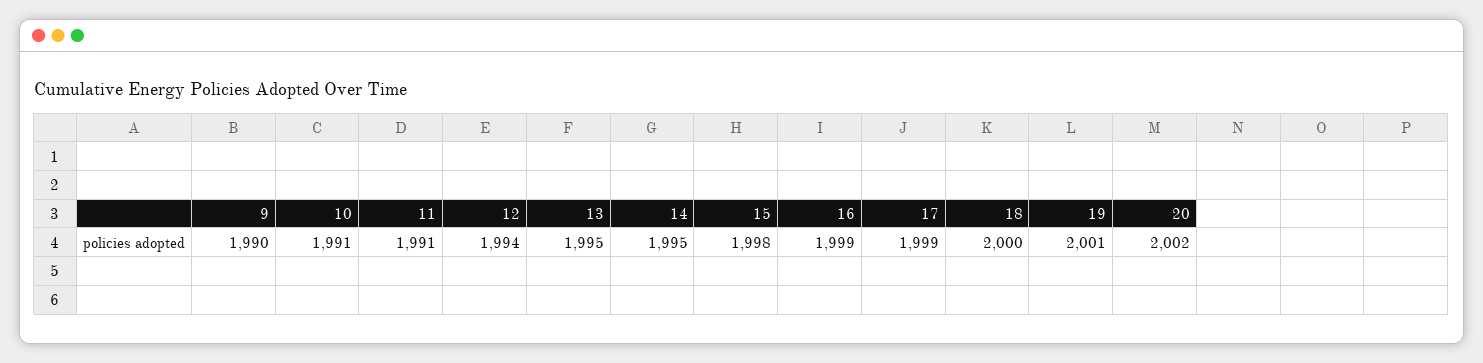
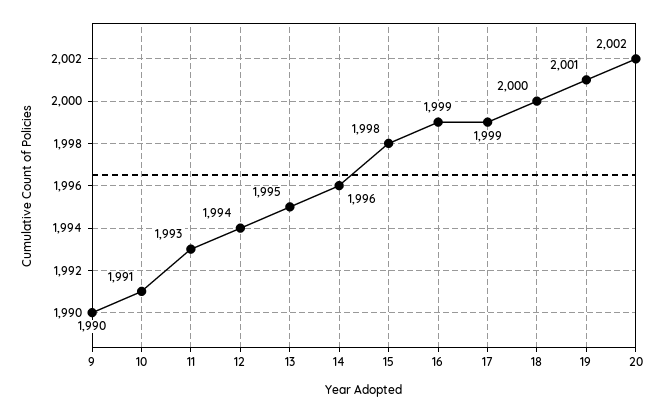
  {
    "9": 1990,
    "10": 1991,
-   "11": 1991,
+   "11": 1993,
    "12": 1994,
    "13": 1995,
-   "14": 1995,
+   "14": 1996,
    "15": 1998,
    "16": 1999,
    "17": 1999,
    "18": 2000,
    "19": 2001,
    "20": 2002
  }

